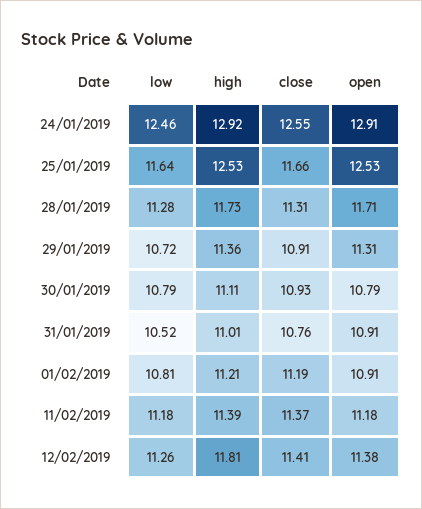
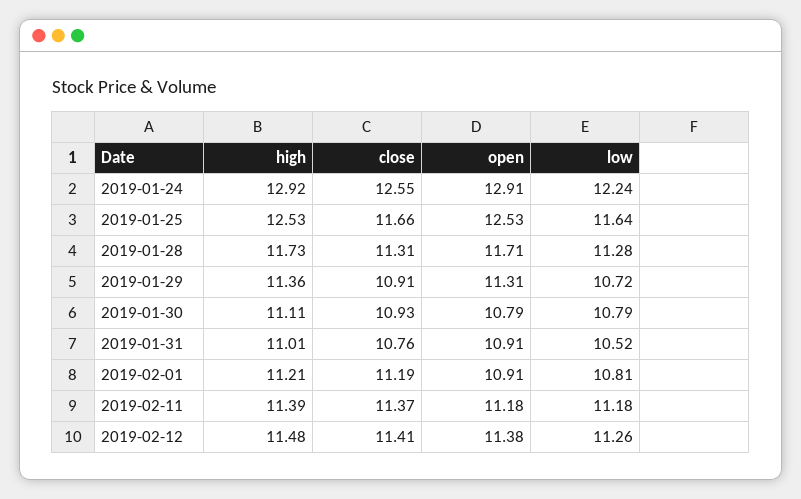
  {
    "low": {
-     "24/01/2019": 12.46,
+     "24/01/2019": 12.24,
      "25/01/2019": 11.64,
      "28/01/2019": 11.28,
      "29/01/2019": 10.72,
      "30/01/2019": 10.79,
      "31/01/2019": 10.52,
      "01/02/2019": 10.81,
      "11/02/2019": 11.18,
      "12/02/2019": 11.26
    },
    "high": {
      "24/01/2019": 12.92,
      "25/01/2019": 12.53,
      "28/01/2019": 11.73,
      "29/01/2019": 11.36,
      "30/01/2019": 11.11,
      "31/01/2019": 11.01,
      "01/02/2019": 11.21,
      "11/02/2019": 11.39,
-     "12/02/2019": 11.81
+     "12/02/2019": 11.48
    },
    "close": {
      "24/01/2019": 12.55,
      "25/01/2019": 11.66,
      "28/01/2019": 11.31,
      "29/01/2019": 10.91,
      "30/01/2019": 10.93,
      "31/01/2019": 10.76,
      "01/02/2019": 11.19,
      "11/02/2019": 11.37,
      "12/02/2019": 11.41
    },
    "open": {
      "24/01/2019": 12.91,
      "25/01/2019": 12.53,
      "28/01/2019": 11.71,
      "29/01/2019": 11.31,
      "30/01/2019": 10.79,
      "31/01/2019": 10.91,
      "01/02/2019": 10.91,
      "11/02/2019": 11.18,
      "12/02/2019": 11.38
    }
  }

